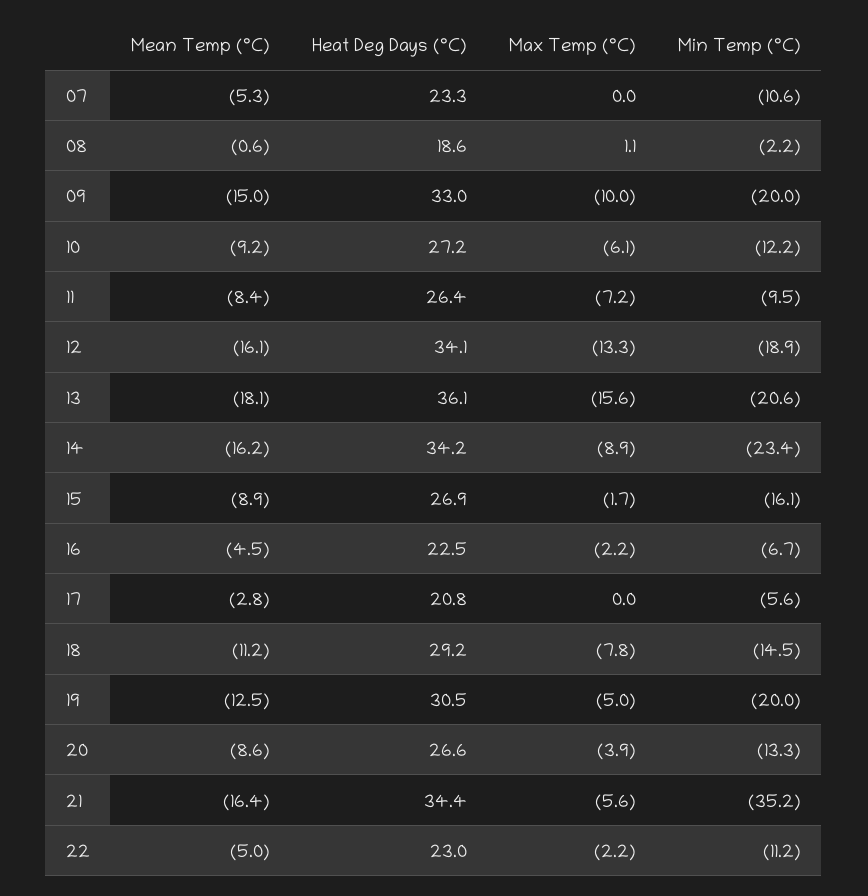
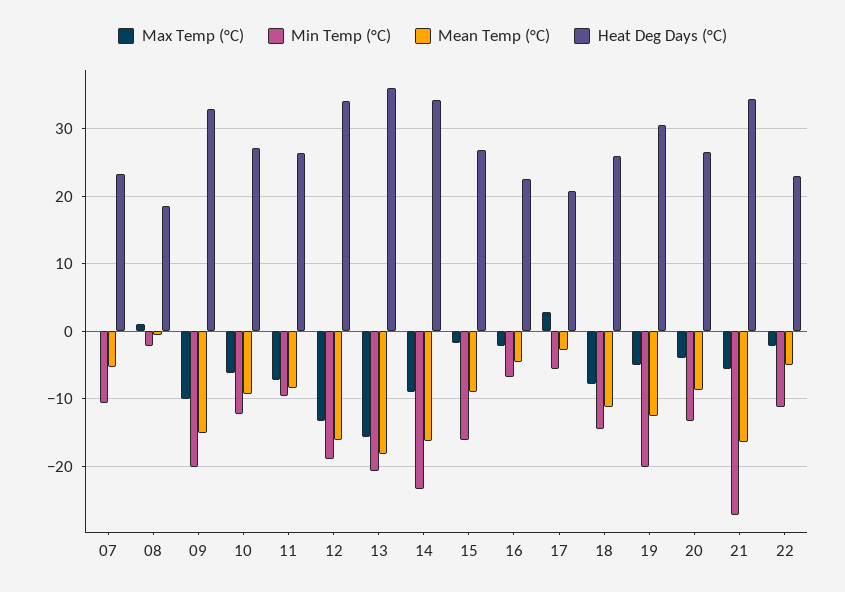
  {
    "Mean Temp (°C)": {
      "07": -5.3,
      "08": -0.6,
      "09": -15,
      "10": -9.2,
      "11": -8.4,
      "12": -16.1,
      "13": -18.1,
      "14": -16.2,
      "15": -8.9,
      "16": -4.5,
      "17": -2.8,
      "18": -11.2,
      "19": -12.5,
      "20": -8.6,
      "21": -16.4,
      "22": -5
    },
    "Heat Deg Days (°C)": {
      "07": 23.3,
      "08": 18.6,
      "09": 33,
      "10": 27.2,
      "11": 26.4,
      "12": 34.1,
      "13": 36.1,
      "14": 34.2,
      "15": 26.9,
      "16": 22.5,
      "17": 20.8,
-     "18": 29.2,
+     "18": 26,
      "19": 30.5,
      "20": 26.6,
      "21": 34.4,
      "22": 23
    },
    "Max Temp (°C)": {
      "07": 0,
      "08": 1.1,
      "09": -10,
      "10": -6.1,
      "11": -7.2,
      "12": -13.3,
      "13": -15.6,
      "14": -8.9,
      "15": -1.7,
      "16": -2.2,
-     "17": 0,
+     "17": 3,
      "18": -7.8,
      "19": -5,
      "20": -3.9,
      "21": -5.6,
      "22": -2.2
    },
    "Min Temp (°C)": {
      "07": -10.6,
      "08": -2.2,
      "09": -20,
      "10": -12.2,
      "11": -9.5,
      "12": -18.9,
      "13": -20.6,
      "14": -23.4,
      "15": -16.1,
      "16": -6.7,
      "17": -5.6,
      "18": -14.5,
      "19": -20,
      "20": -13.3,
-     "21": -35.2,
+     "21": -27,
      "22": -11.2
    }
  }

